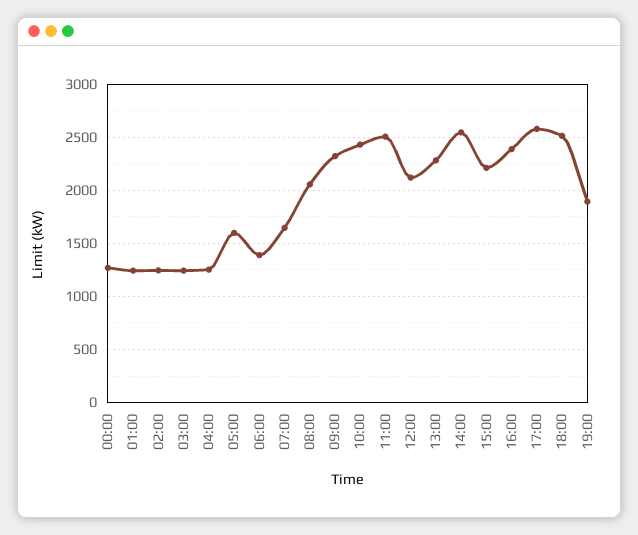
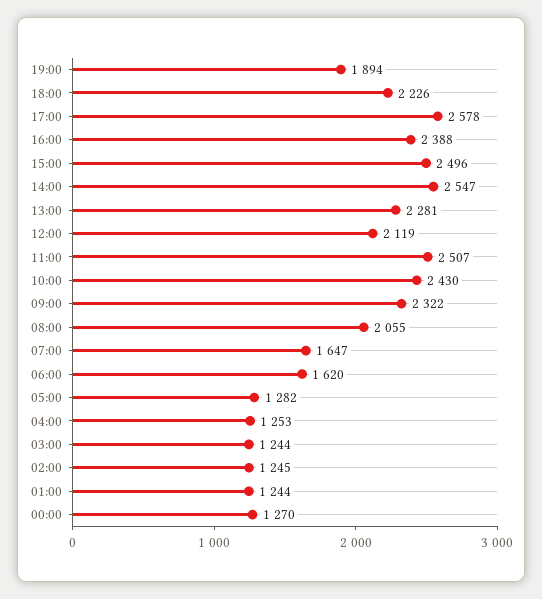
  {
    "00:00": 1270,
    "01:00": 1244,
    "02:00": 1245,
    "03:00": 1244,
    "04:00": 1253,
-   "05:00": 1600,
+   "05:00": 1282,
-   "06:00": 1400,
+   "06:00": 1620,
    "07:00": 1647,
    "08:00": 2055,
    "09:00": 2322,
    "10:00": 2430,
    "11:00": 2507,
    "12:00": 2119,
    "13:00": 2281,
    "14:00": 2547,
-   "15:00": 2200,
+   "15:00": 2496,
    "16:00": 2388,
    "17:00": 2578,
-   "18:00": 2500,
+   "18:00": 2226,
    "19:00": 1894
  }

